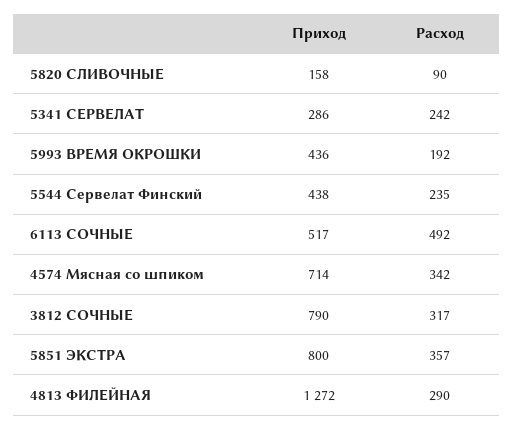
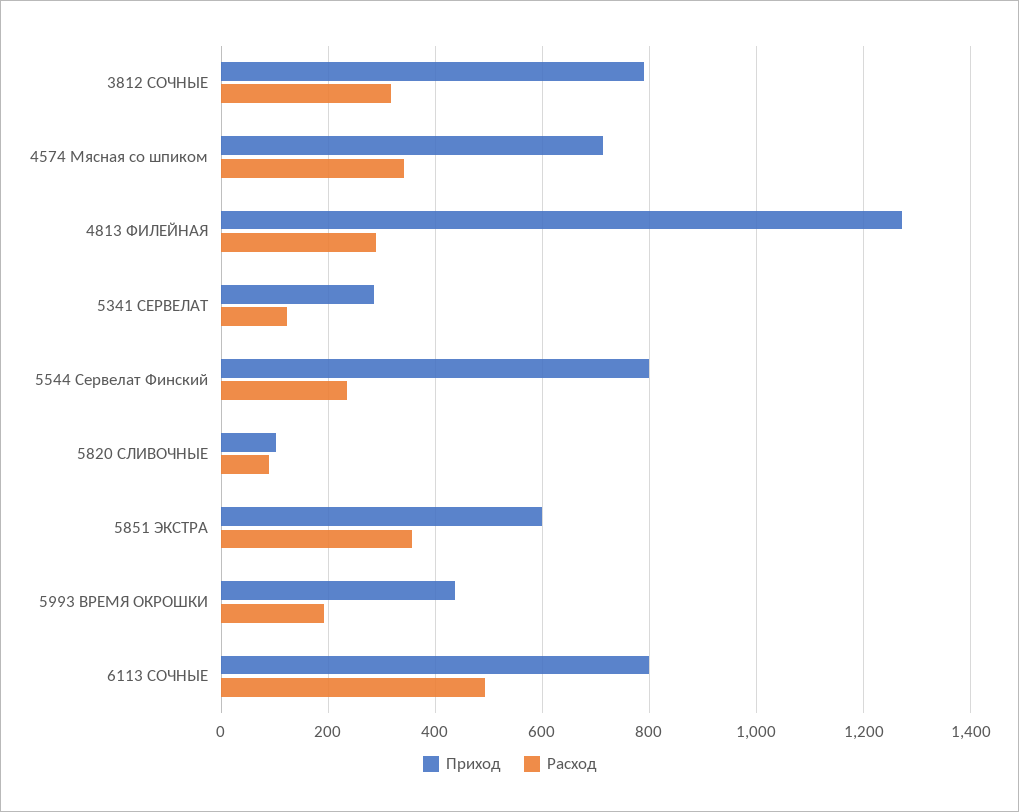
  {
    "Приход": {
-     "5820 СЛИВОЧНЫЕ": 158,
+     "5820 СЛИВОЧНЫЕ": 100,
      "5341 СЕРВЕЛАТ": 286,
      "5993 ВРЕМЯ ОКРОШКИ": 436,
-     "5544 Сервелат Финский": 438,
+     "5544 Сервелат Финский": 800,
-     "6113 СОЧНЫЕ": 517,
+     "6113 СОЧНЫЕ": 800,
      "4574 Мясная со шпиком": 714,
      "3812 СОЧНЫЕ": 790,
-     "5851 ЭКСТРА": 800,
+     "5851 ЭКСТРА": 600,
      "4813 ФИЛЕЙНАЯ": 1272
    },
    "Расход": {
      "5820 СЛИВОЧНЫЕ": 90,
-     "5341 СЕРВЕЛАТ": 242,
+     "5341 СЕРВЕЛАТ": 120,
      "5993 ВРЕМЯ ОКРОШКИ": 192,
      "5544 Сервелат Финский": 235,
      "6113 СОЧНЫЕ": 492,
      "4574 Мясная со шпиком": 342,
      "3812 СОЧНЫЕ": 317,
      "5851 ЭКСТРА": 357,
      "4813 ФИЛЕЙНАЯ": 290
    }
  }

